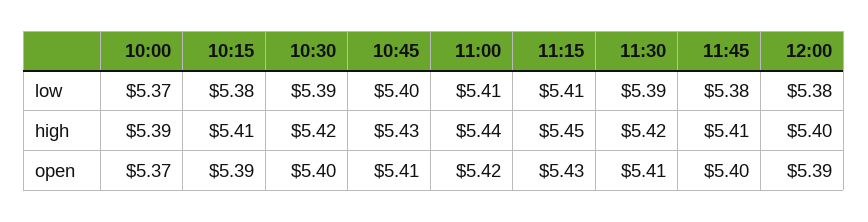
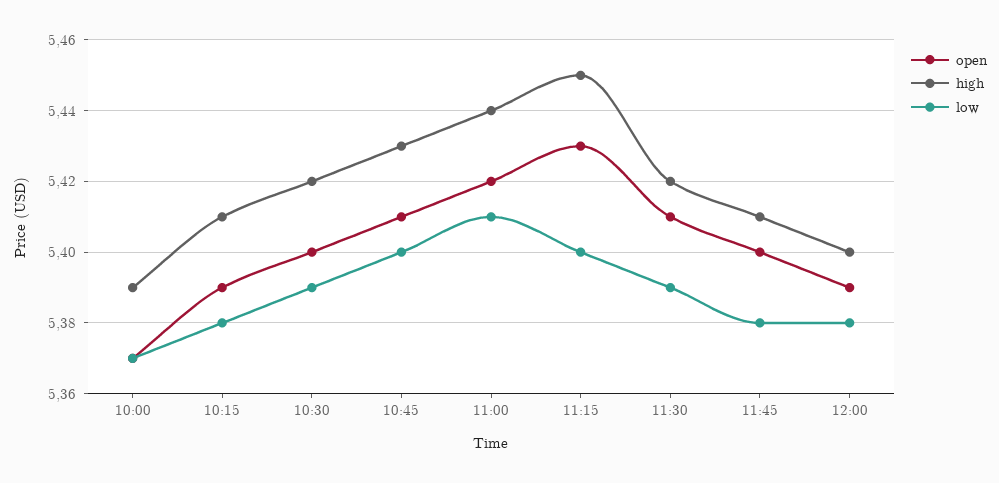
  {
    "low": {
      "10:00": 5.37,
      "10:15": 5.38,
      "10:30": 5.39,
      "10:45": 5.4,
      "11:00": 5.41,
-     "11:15": 5.41,
+     "11:15": 5.4,
      "11:30": 5.39,
      "11:45": 5.38,
      "12:00": 5.38
    },
    "high": {
      "10:00": 5.39,
      "10:15": 5.41,
      "10:30": 5.42,
      "10:45": 5.43,
      "11:00": 5.44,
      "11:15": 5.45,
      "11:30": 5.42,
      "11:45": 5.41,
      "12:00": 5.4
    },
    "open": {
      "10:00": 5.37,
      "10:15": 5.39,
      "10:30": 5.4,
      "10:45": 5.41,
      "11:00": 5.42,
      "11:15": 5.43,
      "11:30": 5.41,
      "11:45": 5.4,
      "12:00": 5.39
    }
  }

